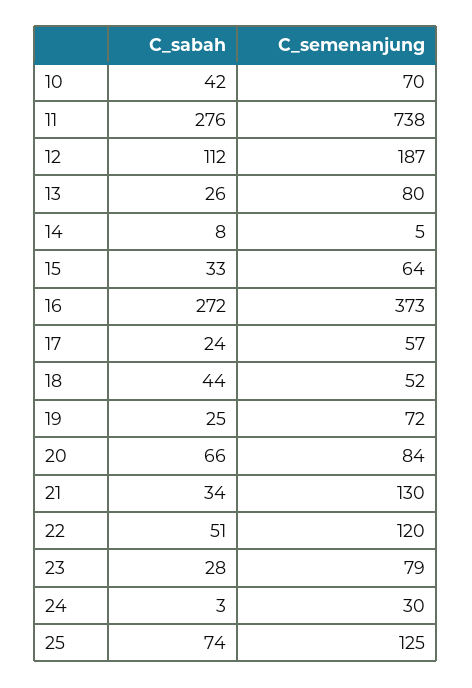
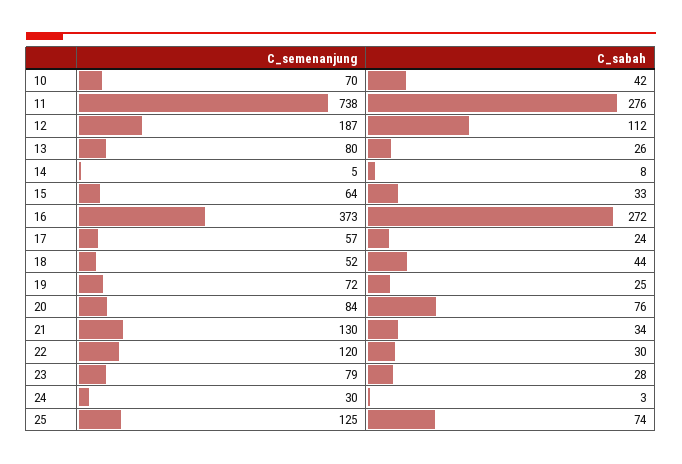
  {
    "C_sabah": {
      "10": 42,
      "11": 276,
      "12": 112,
      "13": 26,
      "14": 8,
      "15": 33,
      "16": 272,
      "17": 24,
      "18": 44,
      "19": 25,
-     "20": 66,
+     "20": 76,
      "21": 34,
-     "22": 51,
+     "22": 30,
      "23": 28,
      "24": 3,
      "25": 74
    },
    "C_semenanjung": {
      "10": 70,
      "11": 738,
      "12": 187,
      "13": 80,
      "14": 5,
      "15": 64,
      "16": 373,
      "17": 57,
      "18": 52,
      "19": 72,
      "20": 84,
      "21": 130,
      "22": 120,
      "23": 79,
      "24": 30,
      "25": 125
    }
  }

